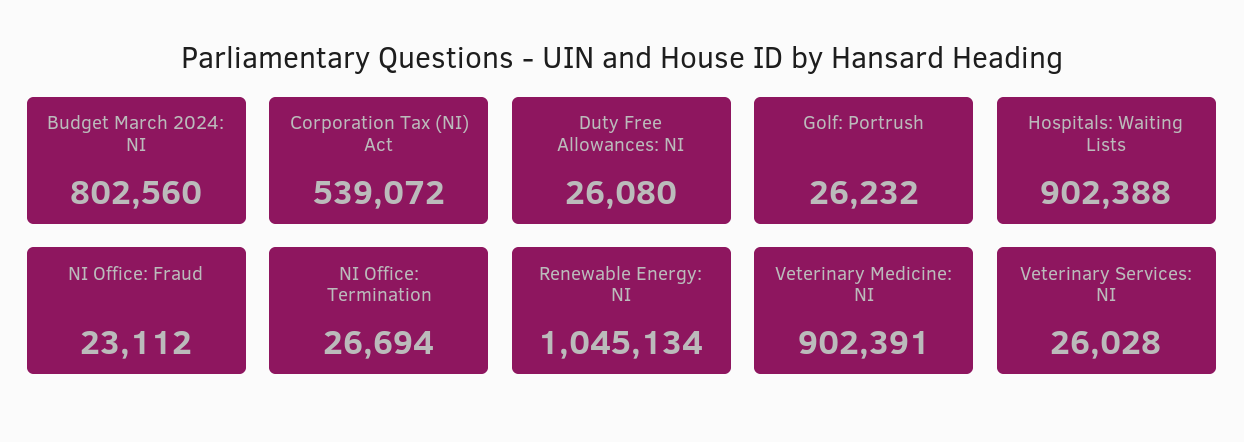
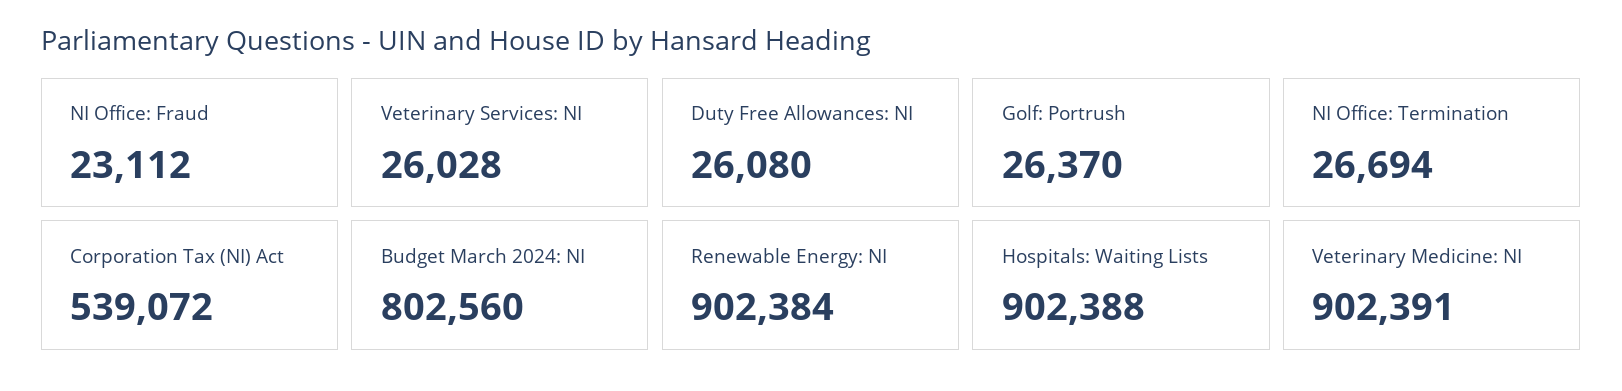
  {
    "Budget March 2024: NI": 802560,
    "Corporation Tax (NI) Act": 539072,
    "Duty Free Allowances: NI": 26080,
-   "Golf: Portrush": 26232,
+   "Golf: Portrush": 26370,
    "Hospitals: Waiting Lists": 902388,
    "NI Office: Fraud": 23112,
    "NI Office: Termination": 26694,
-   "Renewable Energy: NI": 1045134,
+   "Renewable Energy: NI": 902384,
    "Veterinary Medicine: NI": 902391,
    "Veterinary Services: NI": 26028
  }

